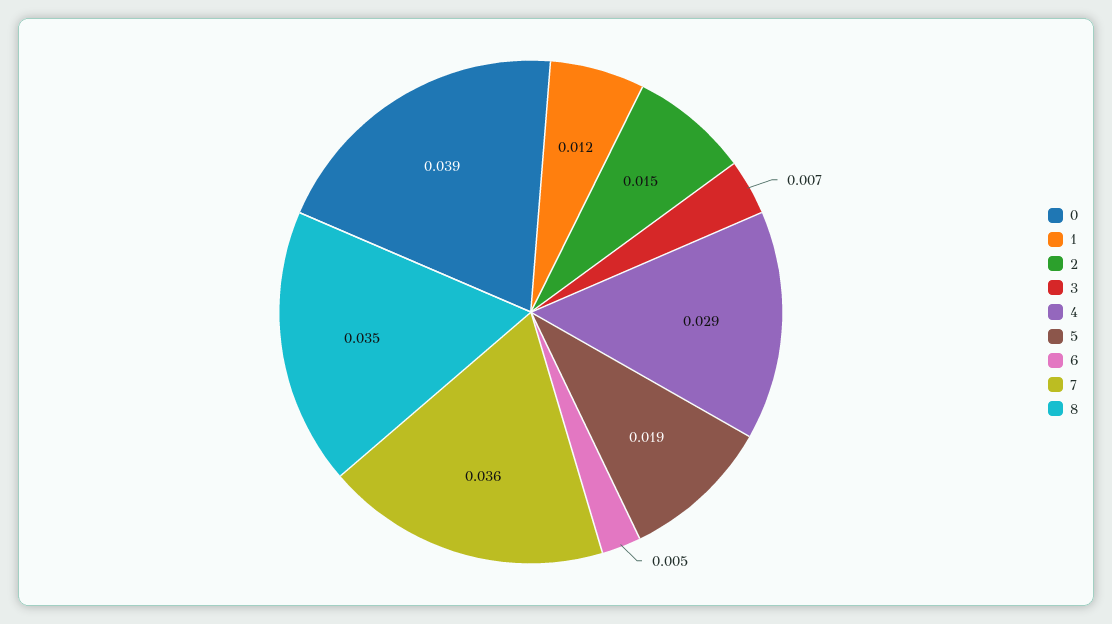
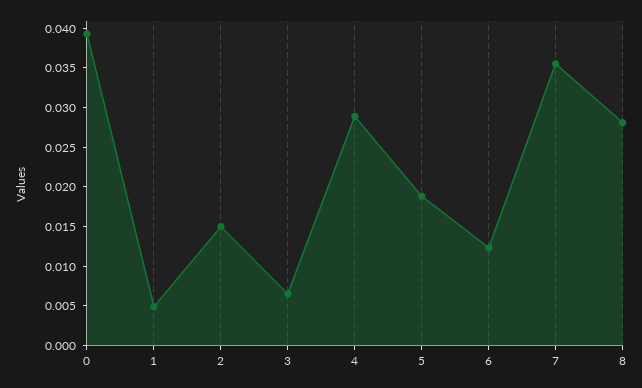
  {
    "0": 0.039,
-   "1": 0.012,
+   "1": 0.005,
    "2": 0.015,
    "3": 0.007,
    "4": 0.029,
    "5": 0.019,
-   "6": 0.005,
+   "6": 0.0125,
    "7": 0.036,
-   "8": 0.035
+   "8": 0.0275
  }

